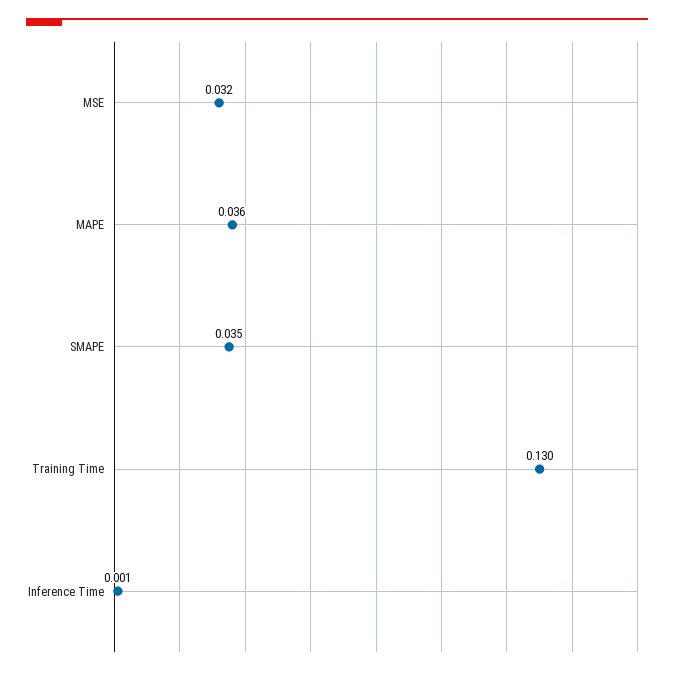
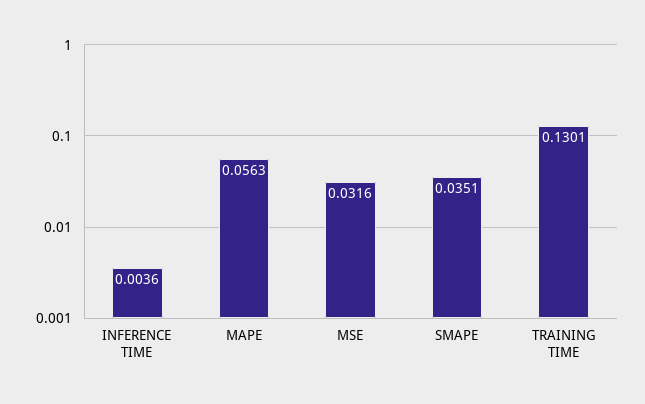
  {
    "MSE": 0.0316,
-   "MAPE": 0.036,
+   "MAPE": 0.0563,
    "SMAPE": 0.0351,
    "Training Time": 0.1301,
-   "Inference Time": 0.001
+   "Inference Time": 0.0036
  }

